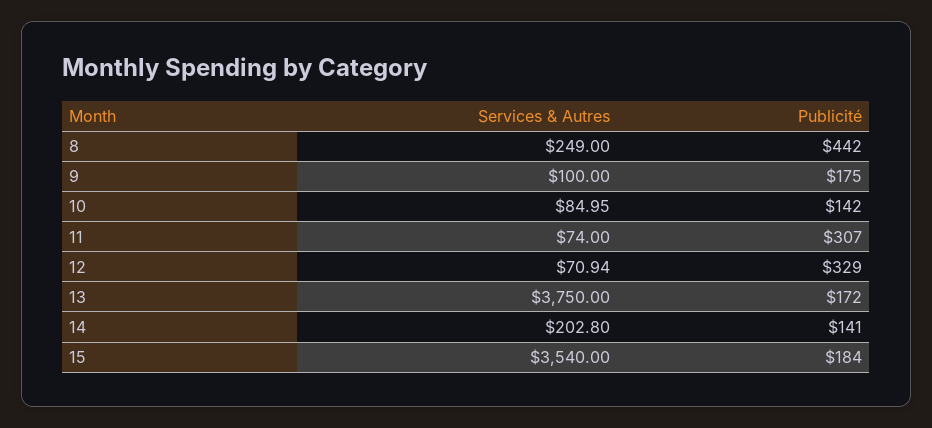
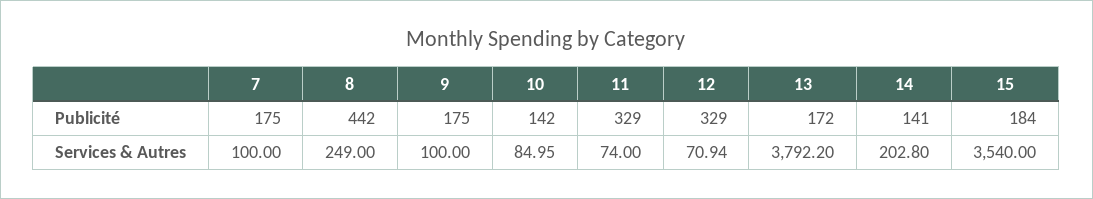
  {
    "Services & Autres": {
      "8": 249,
      "9": 100,
      "10": 84.95,
      "11": 74,
      "12": 70.94,
-     "13": 3750,
+     "13": 3792.2,
      "14": 202.8,
-     "15": 3540
+     "15": 3540,
+     "7": 100
    },
    "Publicité": {
      "8": 442,
      "9": 175,
      "10": 142,
-     "11": 307,
+     "11": 329,
      "12": 329,
      "13": 172,
      "14": 141,
-     "15": 184
+     "15": 184,
+     "7": 175
    }
  }

